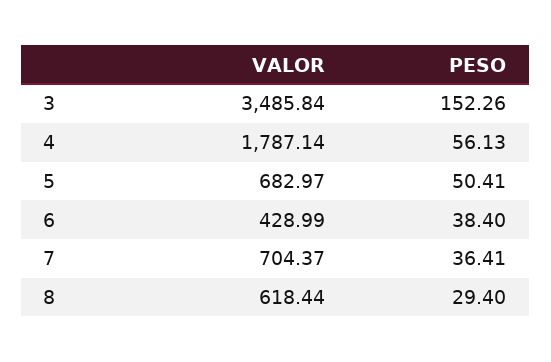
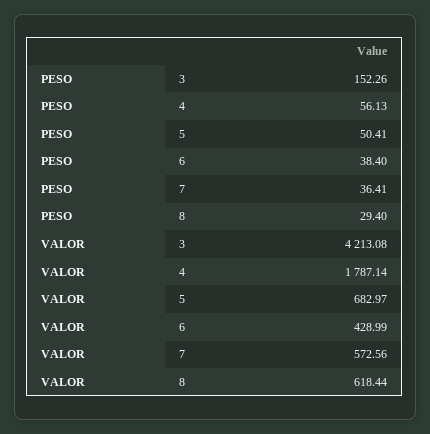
  {
    "VALOR": {
-     "3": 3485.84,
+     "3": 4213.08,
      "4": 1787.14,
      "5": 682.97,
      "6": 428.99,
-     "7": 704.37,
+     "7": 572.56,
      "8": 618.44
    },
    "PESO": {
      "3": 152.26,
      "4": 56.13,
      "5": 50.41,
      "6": 38.4,
      "7": 36.41,
      "8": 29.4
    }
  }

